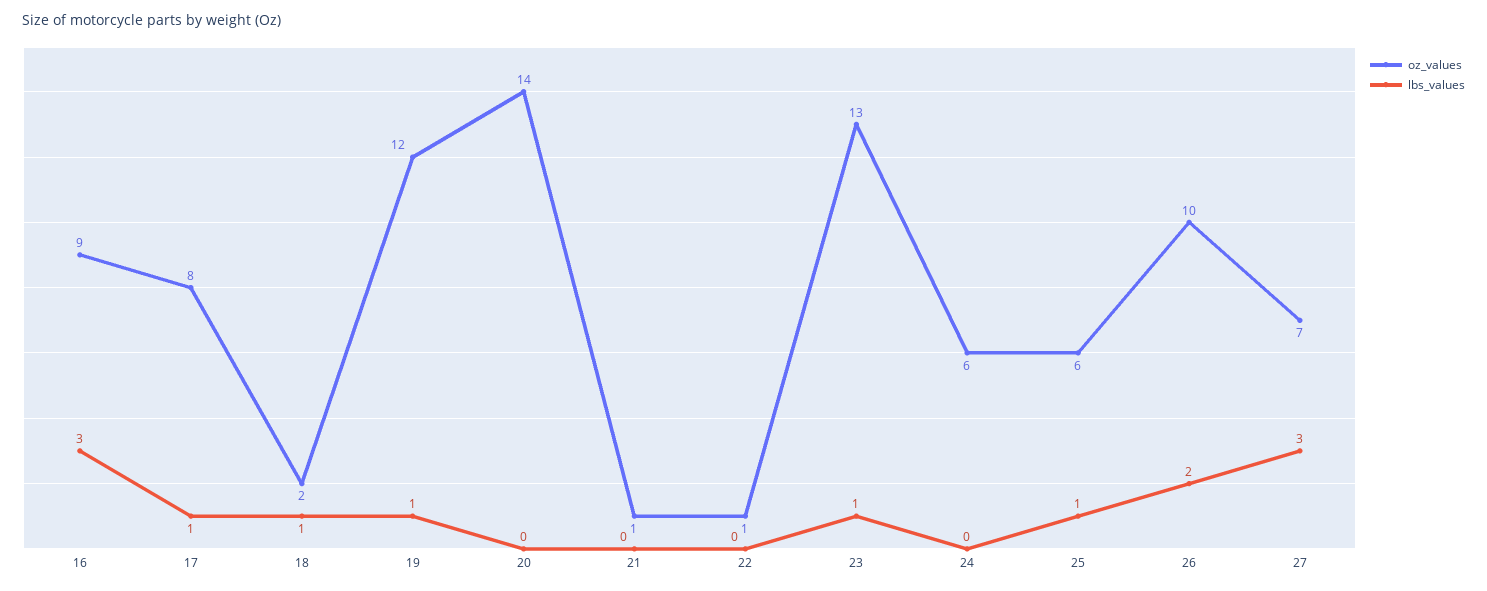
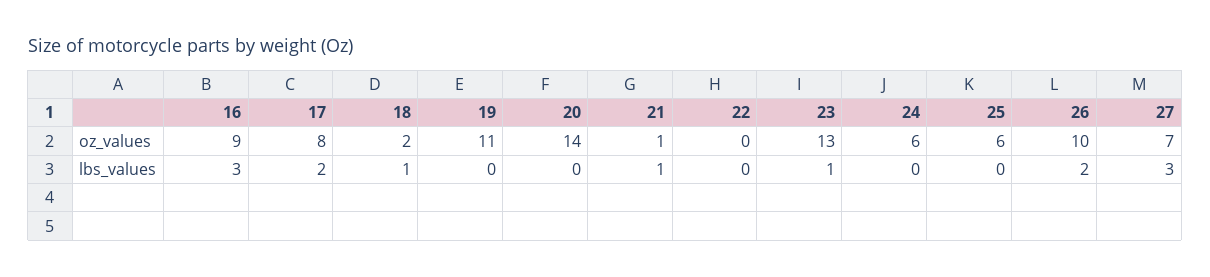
  {
    "oz_values": {
      "16": 9,
      "17": 8,
      "18": 2,
-     "19": 12,
+     "19": 11,
      "20": 14,
      "21": 1,
-     "22": 1,
+     "22": 0,
      "23": 13,
      "24": 6,
      "25": 6,
      "26": 10,
      "27": 7
    },
    "lbs_values": {
      "16": 3,
-     "17": 1,
+     "17": 2,
      "18": 1,
-     "19": 1,
+     "19": 0,
      "20": 0,
-     "21": 0,
+     "21": 1,
      "22": 0,
      "23": 1,
      "24": 0,
-     "25": 1,
+     "25": 0,
      "26": 2,
      "27": 3
    }
  }

